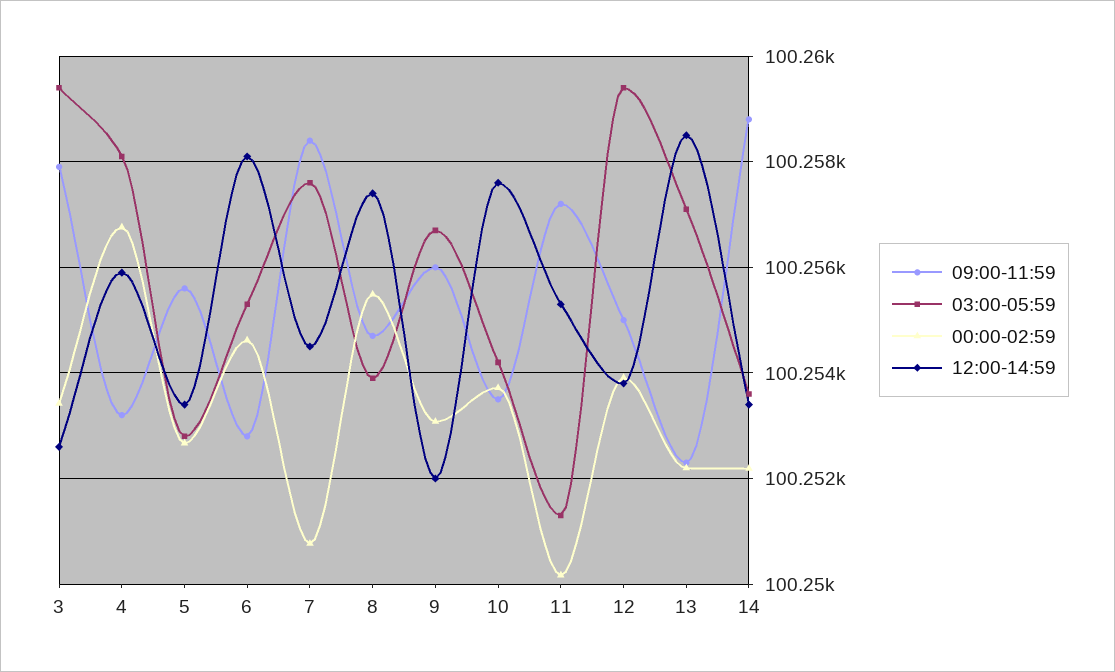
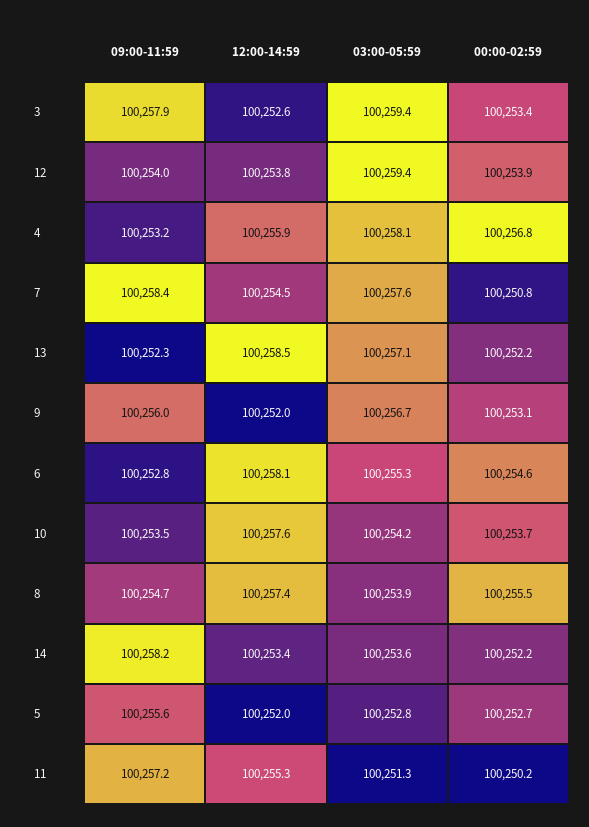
  {
    "09:00-11:59": {
      "3": 100257.9,
      "4": 100253.2,
      "5": 100255.6,
      "6": 100252.8,
      "7": 100258.4,
      "8": 100254.7,
      "9": 100256,
      "10": 100253.5,
      "11": 100257.2,
-     "12": 100255,
+     "12": 100254,
      "13": 100252.3,
-     "14": 100258.8
+     "14": 100258.2
    },
    "03:00-05:59": {
      "3": 100259.4,
      "4": 100258.1,
      "5": 100252.8,
      "6": 100255.3,
      "7": 100257.6,
      "8": 100253.9,
      "9": 100256.7,
      "10": 100254.2,
      "11": 100251.3,
      "12": 100259.4,
      "13": 100257.1,
      "14": 100253.6
    },
    "00:00-02:59": {
      "3": 100253.4,
      "4": 100256.8,
      "5": 100252.7,
      "6": 100254.6,
      "7": 100250.8,
      "8": 100255.5,
      "9": 100253.1,
      "10": 100253.7,
      "11": 100250.2,
      "12": 100253.9,
      "13": 100252.2,
      "14": 100252.2
    },
    "12:00-14:59": {
      "3": 100252.6,
      "4": 100255.9,
-     "5": 100253.4,
+     "5": 100252,
      "6": 100258.1,
      "7": 100254.5,
      "8": 100257.4,
      "9": 100252,
      "10": 100257.6,
      "11": 100255.3,
      "12": 100253.8,
      "13": 100258.5,
      "14": 100253.4
    }
  }

